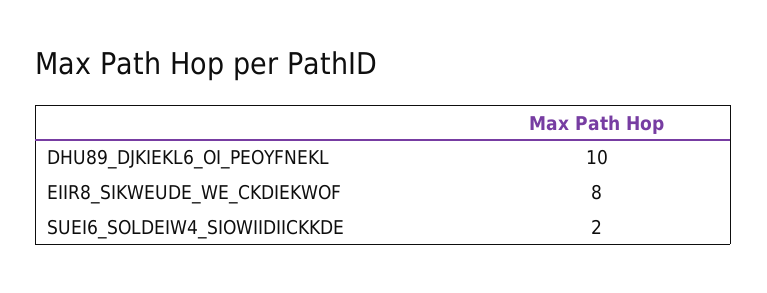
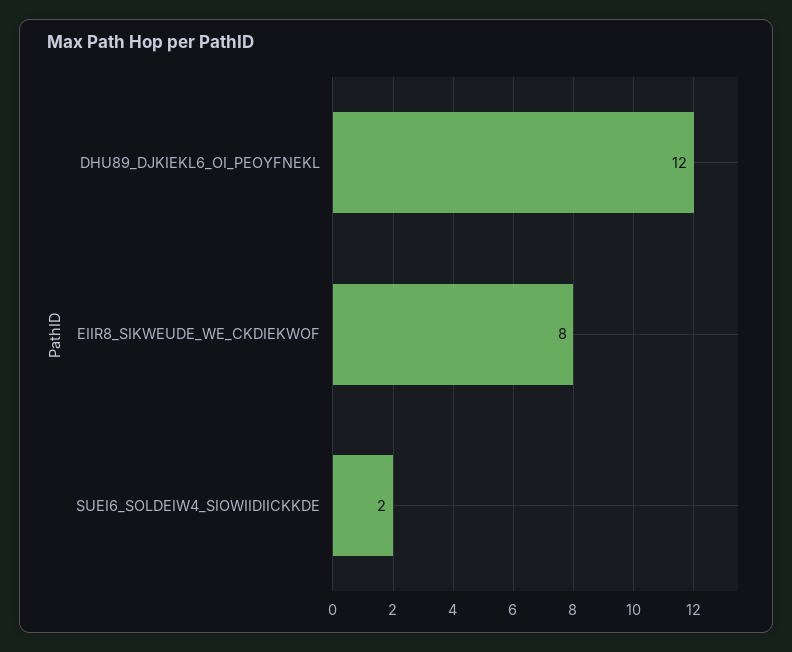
  {
-   "DHU89_DJKIEKL6_OI_PEOYFNEKL": 10,
+   "DHU89_DJKIEKL6_OI_PEOYFNEKL": 12,
    "EIIR8_SIKWEUDE_WE_CKDIEKWOF": 8,
    "SUEI6_SOLDEIW4_SIOWIIDIICKKDE": 2
  }

